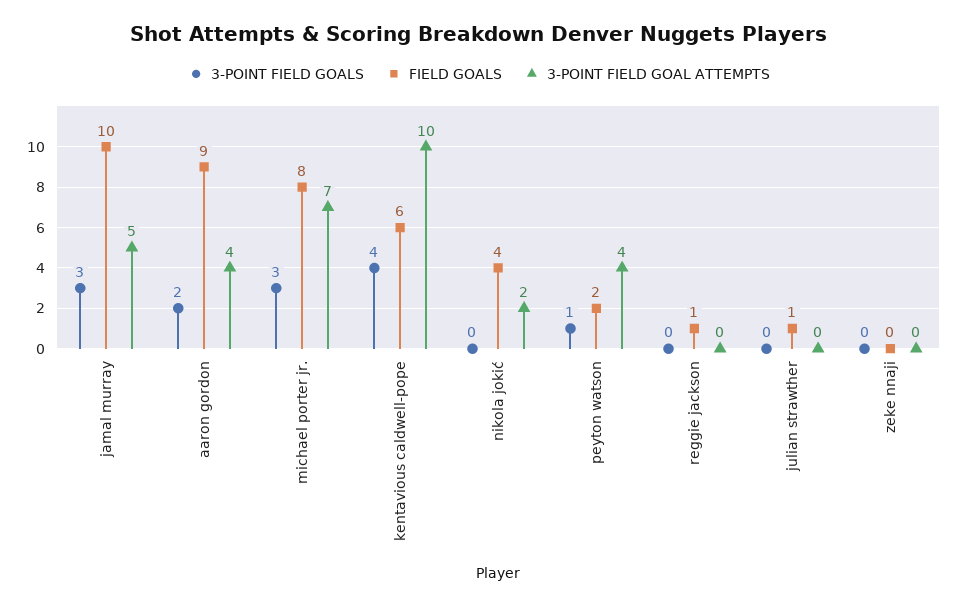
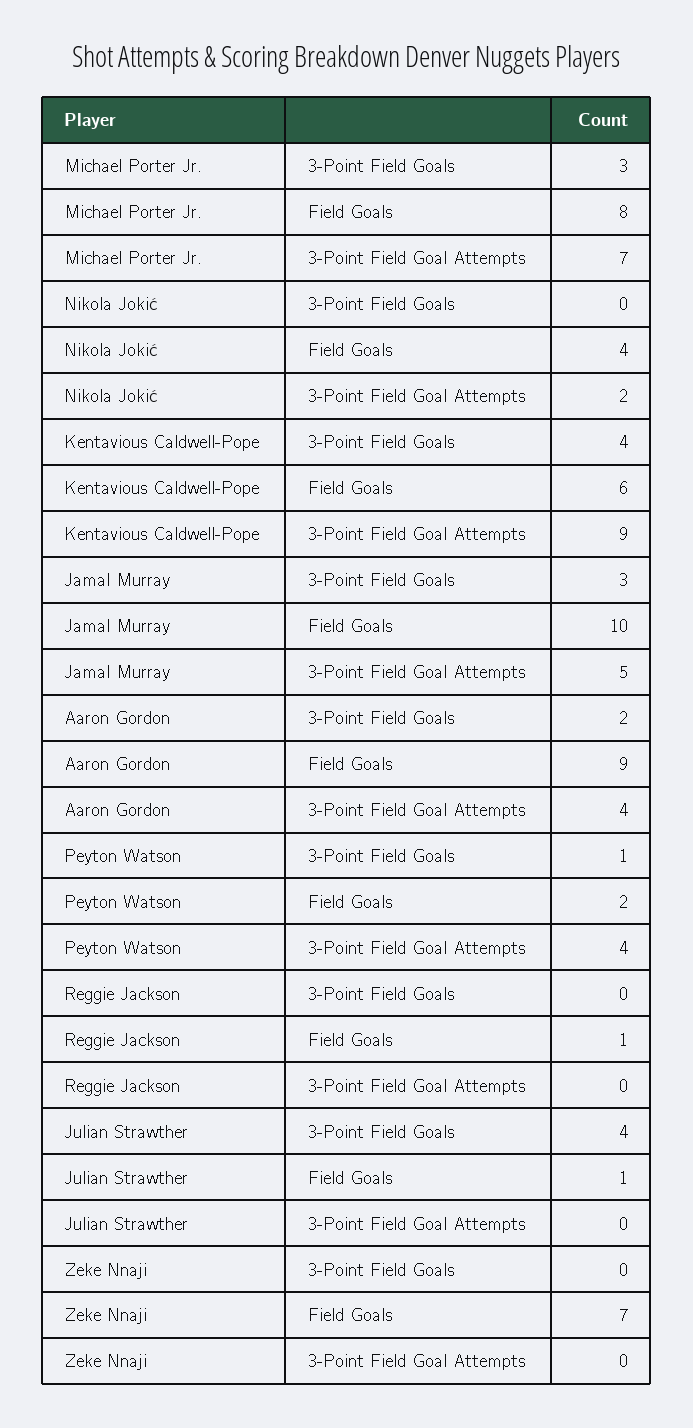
  {
    "3-POINT FIELD GOALS": {
      "jamal murray": 3,
      "aaron gordon": 2,
      "michael porter jr.": 3,
      "kentavious caldwell-pope": 4,
      "nikola jokić": 0,
      "peyton watson": 1,
      "reggie jackson": 0,
-     "julian strawther": 0,
+     "julian strawther": 4,
      "zeke nnaji": 0
    },
    "FIELD GOALS": {
      "jamal murray": 10,
      "aaron gordon": 9,
      "michael porter jr.": 8,
      "kentavious caldwell-pope": 6,
      "nikola jokić": 4,
      "peyton watson": 2,
      "reggie jackson": 1,
      "julian strawther": 1,
-     "zeke nnaji": 0
+     "zeke nnaji": 7
    },
    "3-POINT FIELD GOAL ATTEMPTS": {
      "jamal murray": 5,
      "aaron gordon": 4,
      "michael porter jr.": 7,
-     "kentavious caldwell-pope": 10,
+     "kentavious caldwell-pope": 9,
      "nikola jokić": 2,
      "peyton watson": 4,
      "reggie jackson": 0,
      "julian strawther": 0,
      "zeke nnaji": 0
    }
  }

